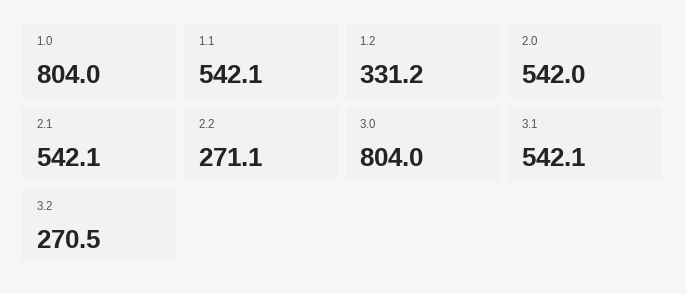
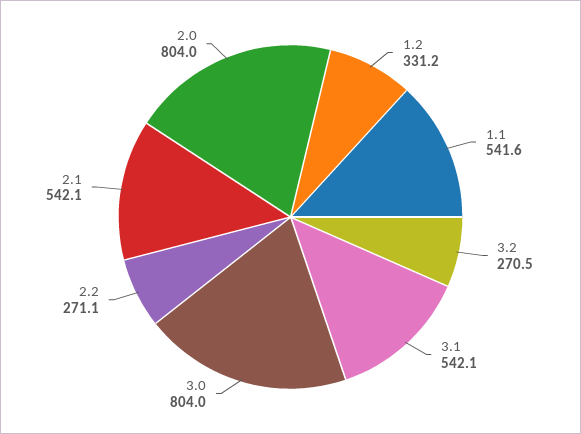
  {
-   "1.0": 804,
-   "1.1": 542.1,
+   "1.1": 541.6,
    "1.2": 331.2,
-   "2.0": 542,
+   "2.0": 804,
    "2.1": 542.1,
    "2.2": 271.1,
    "3.0": 804,
    "3.1": 542.1,
    "3.2": 270.5
  }

